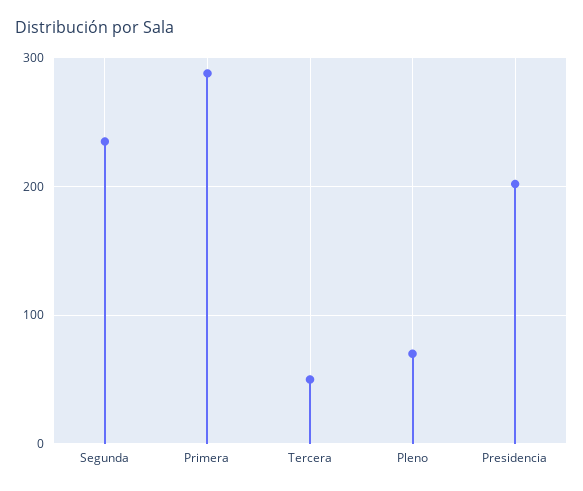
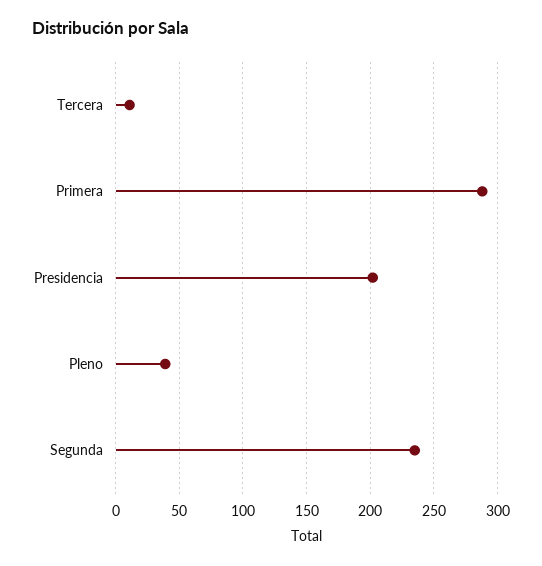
  {
    "Segunda": 235,
    "Primera": 290,
-   "Tercera": 50,
+   "Tercera": 10,
-   "Pleno": 70,
+   "Pleno": 40,
    "Presidencia": 200
  }

